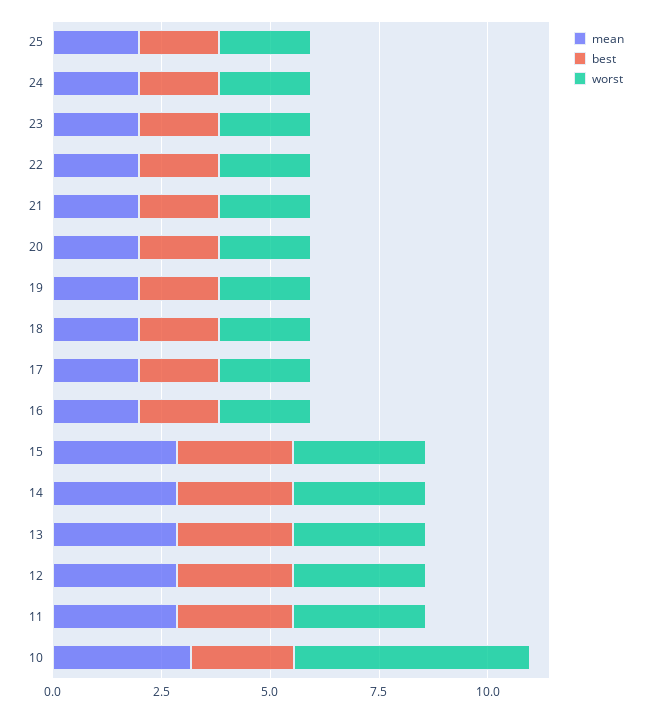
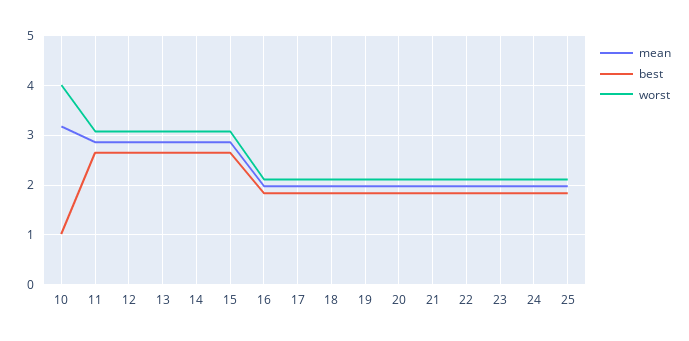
  {
    "mean": {
      "25": 2,
      "24": 2,
      "23": 2,
      "22": 2,
      "21": 2,
      "20": 2,
      "19": 2,
      "18": 2,
      "17": 2,
      "16": 2,
      "15": 2.8,
      "14": 2.8,
      "13": 2.8,
      "12": 2.8,
      "11": 2.8,
      "10": 3.2
    },
    "best": {
      "25": 1.8,
      "24": 1.8,
      "23": 1.8,
      "22": 1.8,
      "21": 1.8,
      "20": 1.8,
      "19": 1.8,
      "18": 1.8,
      "17": 1.8,
      "16": 1.8,
      "15": 2.6,
      "14": 2.6,
      "13": 2.6,
      "12": 2.6,
      "11": 2.6,
-     "10": 2.5
+     "10": 1
    },
    "worst": {
      "25": 2.2,
      "24": 2.2,
      "23": 2.2,
      "22": 2.2,
      "21": 2.2,
      "20": 2.2,
      "19": 2.2,
      "18": 2.2,
      "17": 2.2,
      "16": 2.2,
      "15": 3,
      "14": 3,
      "13": 3,
      "12": 3,
      "11": 3,
-     "10": 5.5
+     "10": 4
    }
  }

